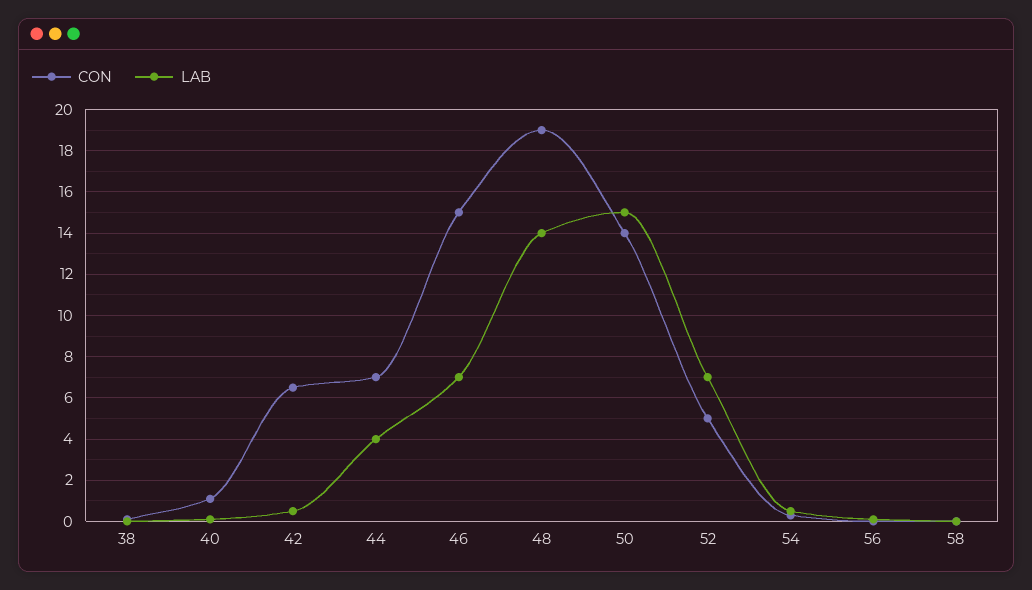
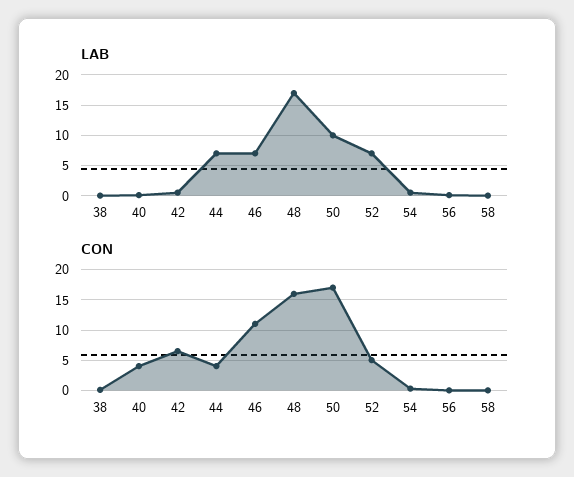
  {
    "CON": {
      "38": 0,
-     "40": 1,
+     "40": 4,
      "42": 6.5,
-     "44": 7,
+     "44": 4,
-     "46": 15,
+     "46": 11,
-     "48": 19,
+     "48": 16,
-     "50": 14,
+     "50": 17,
      "52": 5,
      "54": 0.5,
      "56": 0,
      "58": 0
    },
    "LAB": {
      "38": 0,
      "40": 0,
      "42": 0.5,
-     "44": 4,
+     "44": 7,
      "46": 7,
-     "48": 14,
+     "48": 17,
-     "50": 15,
+     "50": 10,
      "52": 7,
      "54": 0.5,
      "56": 0,
      "58": 0
    }
  }

